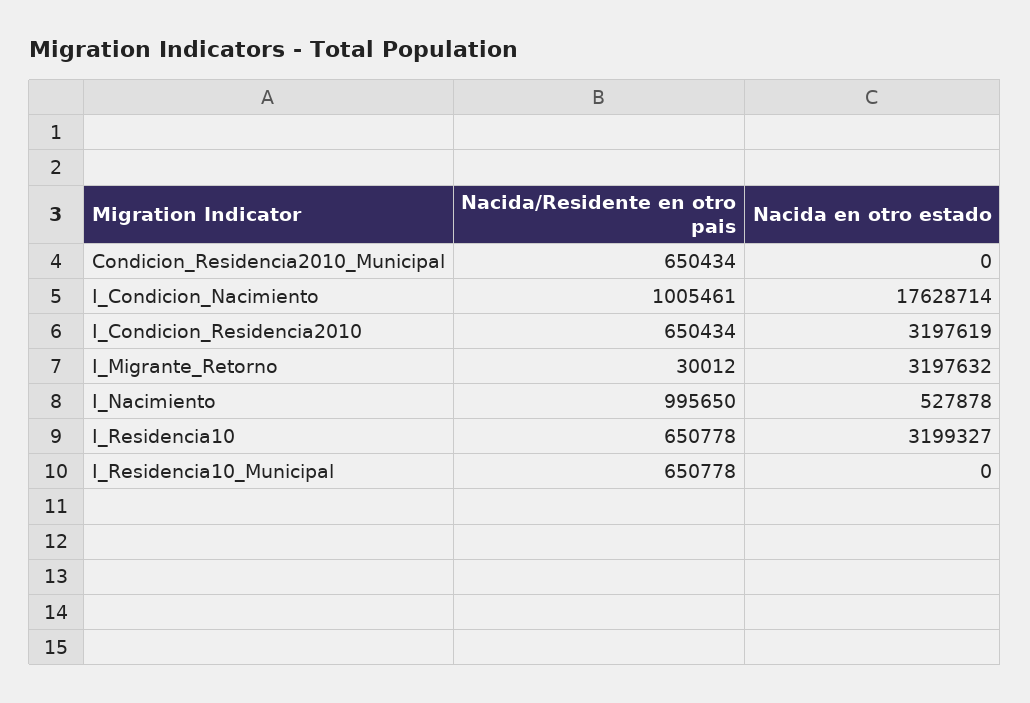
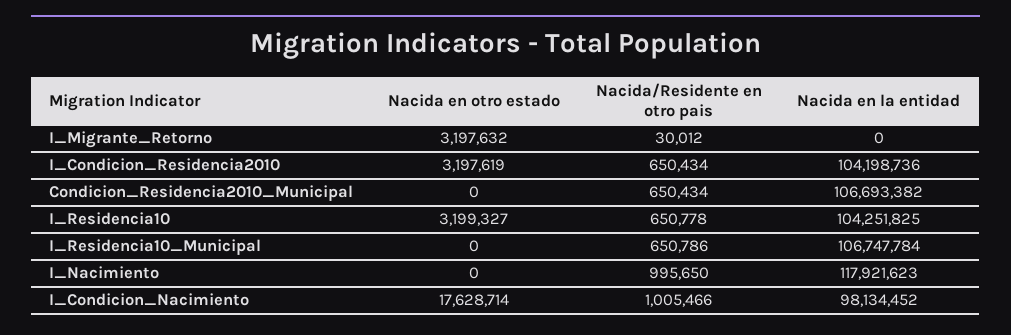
  {
    "Nacida/Residente en otro pais": {
      "Condicion_Residencia2010_Municipal": 650434,
-     "I_Condicion_Nacimiento": 1005461,
+     "I_Condicion_Nacimiento": 1005466,
      "I_Condicion_Residencia2010": 650434,
      "I_Migrante_Retorno": 30012,
      "I_Nacimiento": 995650,
      "I_Residencia10": 650778,
-     "I_Residencia10_Municipal": 650778
+     "I_Residencia10_Municipal": 650786
    },
    "Nacida en otro estado": {
      "Condicion_Residencia2010_Municipal": 0,
      "I_Condicion_Nacimiento": 17628714,
      "I_Condicion_Residencia2010": 3197619,
      "I_Migrante_Retorno": 3197632,
-     "I_Nacimiento": 527878,
+     "I_Nacimiento": 0,
      "I_Residencia10": 3199327,
      "I_Residencia10_Municipal": 0
-   }
+   },
+   "Nacida en la entidad": {
+     "I_Migrante_Retorno": 0,
+     "I_Condicion_Residencia2010": 104198736,
+     "Condicion_Residencia2010_Municipal": 106693382,
+     "I_Residencia10": 104251825,
+     "I_Residencia10_Municipal": 106747784,
+     "I_Nacimiento": 117921623,
+     "I_Condicion_Nacimiento": 98134452
+   }
  }

